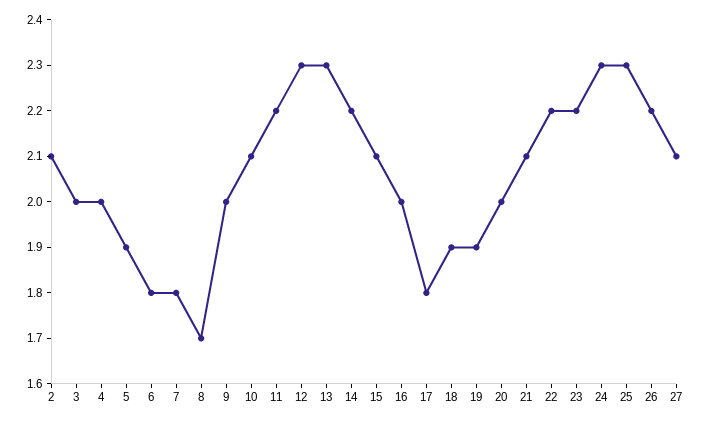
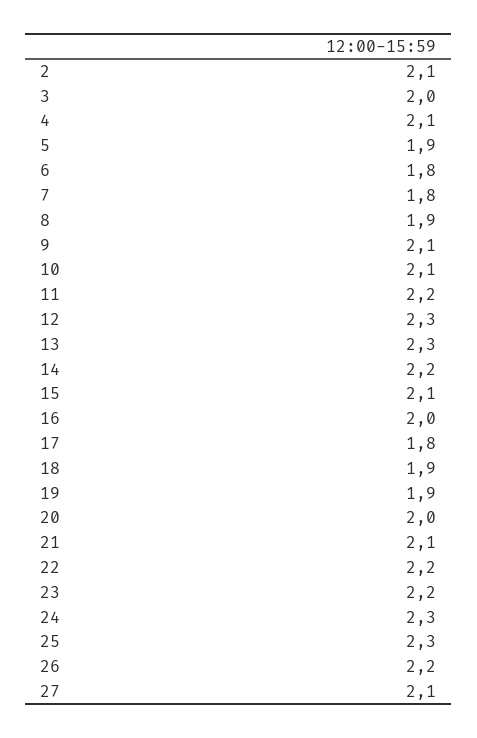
  {
    "2": 2.1,
    "3": 2,
-   "4": 2,
+   "4": 2.1,
    "5": 1.9,
    "6": 1.8,
    "7": 1.8,
-   "8": 1.7,
+   "8": 1.9,
-   "9": 2,
+   "9": 2.1,
    "10": 2.1,
    "11": 2.2,
    "12": 2.3,
    "13": 2.3,
    "14": 2.2,
    "15": 2.1,
    "16": 2,
    "17": 1.8,
    "18": 1.9,
    "19": 1.9,
    "20": 2,
    "21": 2.1,
    "22": 2.2,
    "23": 2.2,
    "24": 2.3,
    "25": 2.3,
    "26": 2.2,
    "27": 2.1
  }

